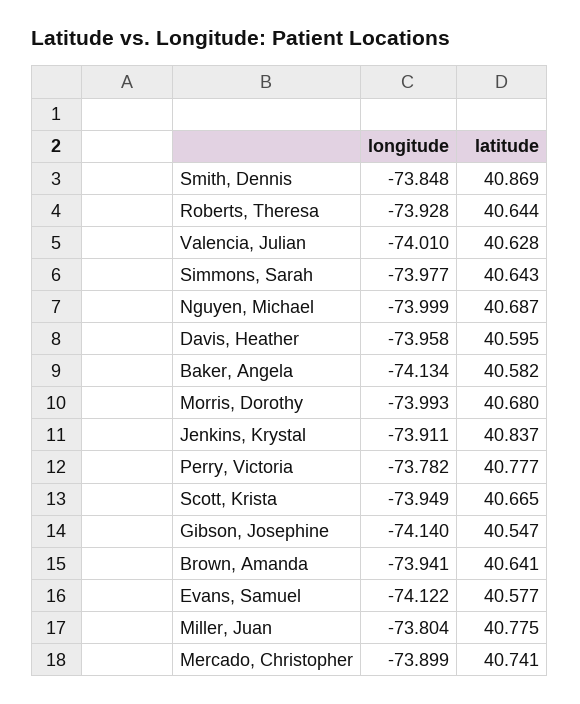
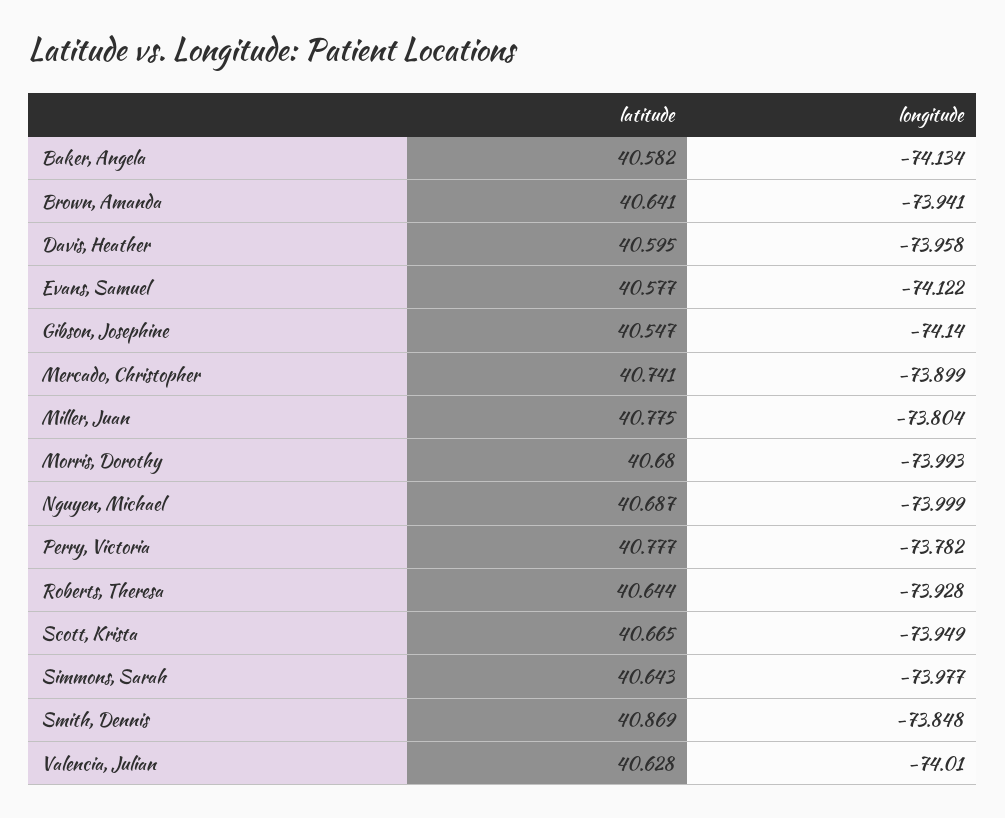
  {
    "longitude": {
      "Smith, Dennis": -73.848,
      "Roberts, Theresa": -73.928,
      "Valencia, Julian": -74.01,
      "Simmons, Sarah": -73.977,
      "Nguyen, Michael": -73.999,
      "Davis, Heather": -73.958,
      "Baker, Angela": -74.134,
      "Morris, Dorothy": -73.993,
-     "Jenkins, Krystal": -73.911,
      "Perry, Victoria": -73.782,
      "Scott, Krista": -73.949,
      "Gibson, Josephine": -74.14,
      "Brown, Amanda": -73.941,
      "Evans, Samuel": -74.122,
      "Miller, Juan": -73.804,
      "Mercado, Christopher": -73.899
    },
    "latitude": {
      "Smith, Dennis": 40.869,
      "Roberts, Theresa": 40.644,
      "Valencia, Julian": 40.628,
      "Simmons, Sarah": 40.643,
      "Nguyen, Michael": 40.687,
      "Davis, Heather": 40.595,
      "Baker, Angela": 40.582,
      "Morris, Dorothy": 40.68,
-     "Jenkins, Krystal": 40.837,
      "Perry, Victoria": 40.777,
      "Scott, Krista": 40.665,
      "Gibson, Josephine": 40.547,
      "Brown, Amanda": 40.641,
      "Evans, Samuel": 40.577,
      "Miller, Juan": 40.775,
      "Mercado, Christopher": 40.741
    }
  }

